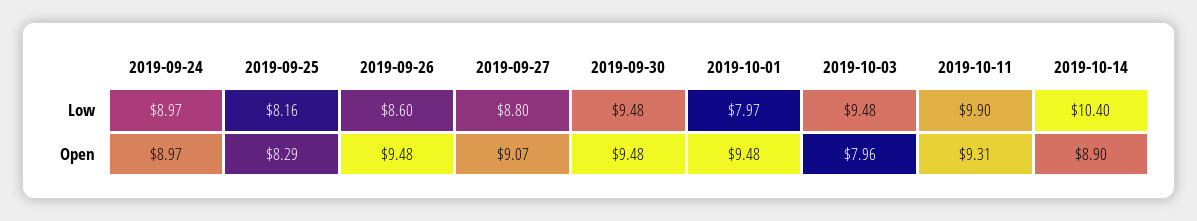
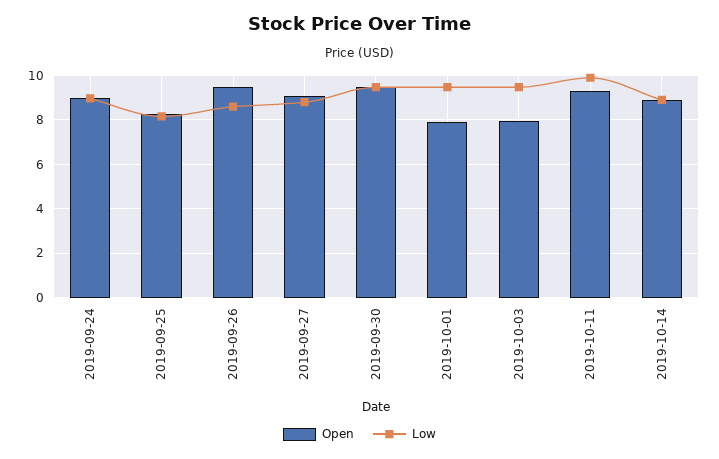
  {
    "Low": {
      "2019-09-24": 8.97,
      "2019-09-25": 8.16,
      "2019-09-26": 8.6,
      "2019-09-27": 8.8,
      "2019-09-30": 9.48,
-     "2019-10-01": 7.97,
+     "2019-10-01": 9.5,
      "2019-10-03": 9.48,
      "2019-10-11": 9.9,
-     "2019-10-14": 10.4
+     "2019-10-14": 9
    },
    "Open": {
      "2019-09-24": 8.97,
      "2019-09-25": 8.29,
      "2019-09-26": 9.48,
      "2019-09-27": 9.07,
      "2019-09-30": 9.48,
-     "2019-10-01": 9.48,
+     "2019-10-01": 8,
      "2019-10-03": 7.96,
      "2019-10-11": 9.31,
      "2019-10-14": 8.9
    }
  }

